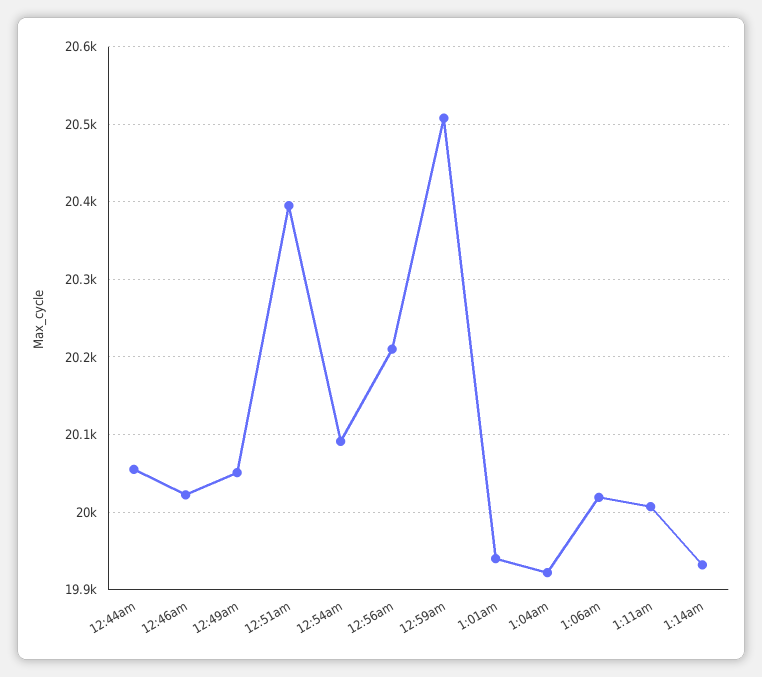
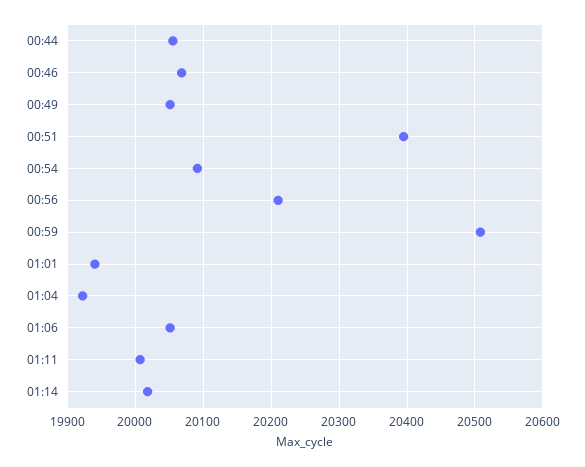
  {
    "12:44am": 20060,
-   "12:46am": 20020,
+   "12:46am": 20070,
    "12:49am": 20050,
    "12:51am": 20400,
    "12:54am": 20090,
    "12:56am": 20210,
    "12:59am": 20510,
    "1:01am": 19940,
    "1:04am": 19920,
-   "1:06am": 20020,
+   "1:06am": 20050,
    "1:11am": 20010,
-   "1:14am": 19930
+   "1:14am": 20020
  }

